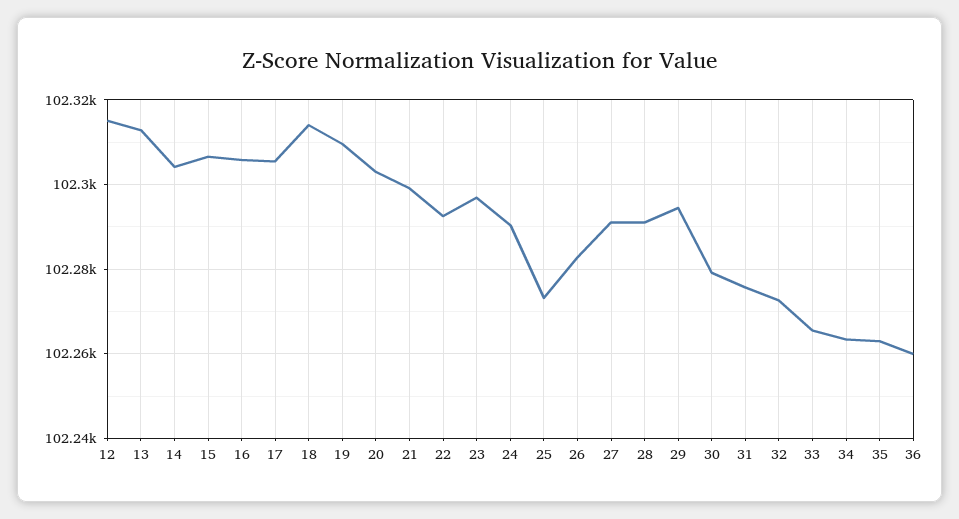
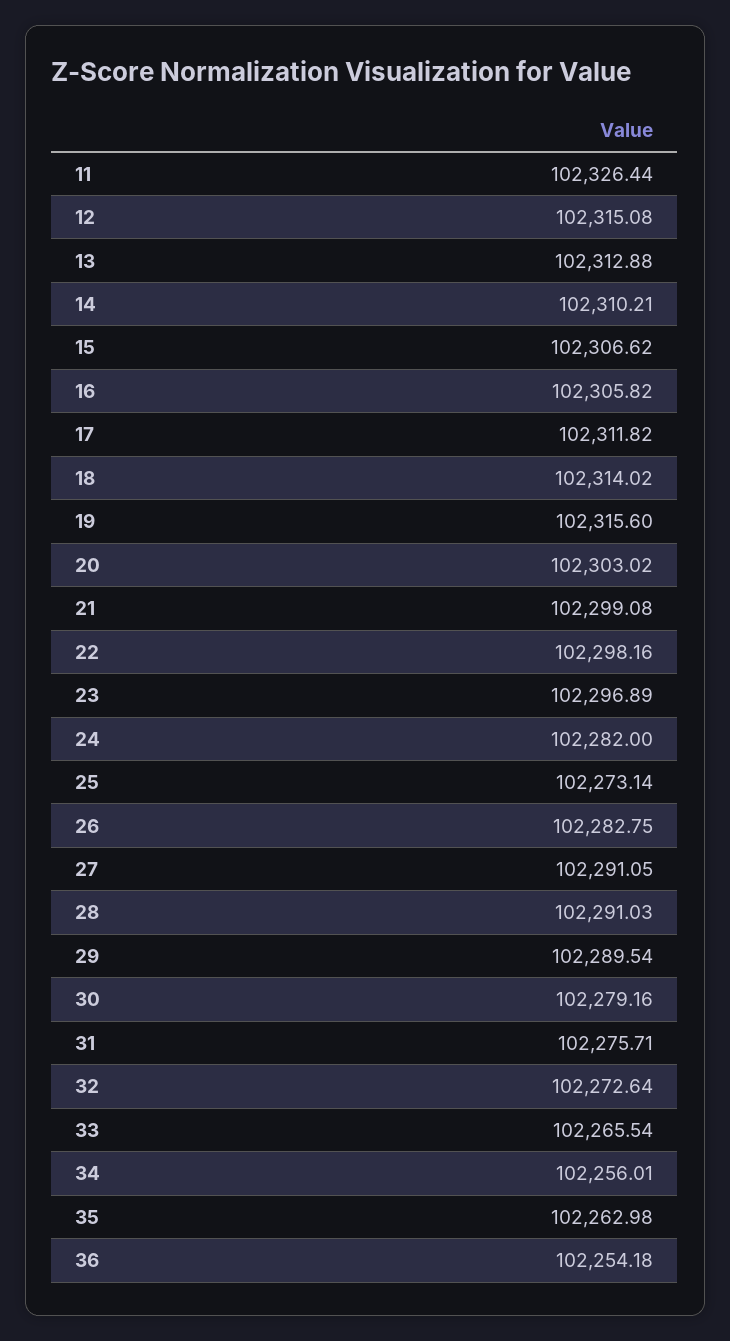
  {
    "12": 102315.08,
    "13": 102312.88,
-   "14": 102304,
+   "14": 102310.21,
    "15": 102306.62,
    "16": 102305.82,
-   "17": 102306,
+   "17": 102311.82,
    "18": 102314.02,
-   "19": 102310,
+   "19": 102315.6,
    "20": 102303.02,
    "21": 102299.08,
-   "22": 102292,
+   "22": 102298.16,
    "23": 102296.89,
-   "24": 102290,
+   "24": 102282,
    "25": 102273.14,
    "26": 102282.75,
    "27": 102291.05,
    "28": 102291.03,
-   "29": 102294,
+   "29": 102289.54,
    "30": 102279.16,
    "31": 102275.71,
    "32": 102272.64,
    "33": 102265.54,
-   "34": 102264,
+   "34": 102256.01,
    "35": 102262.98,
-   "36": 102260
+   "36": 102254.18,
+   "11": 102326.44
  }

